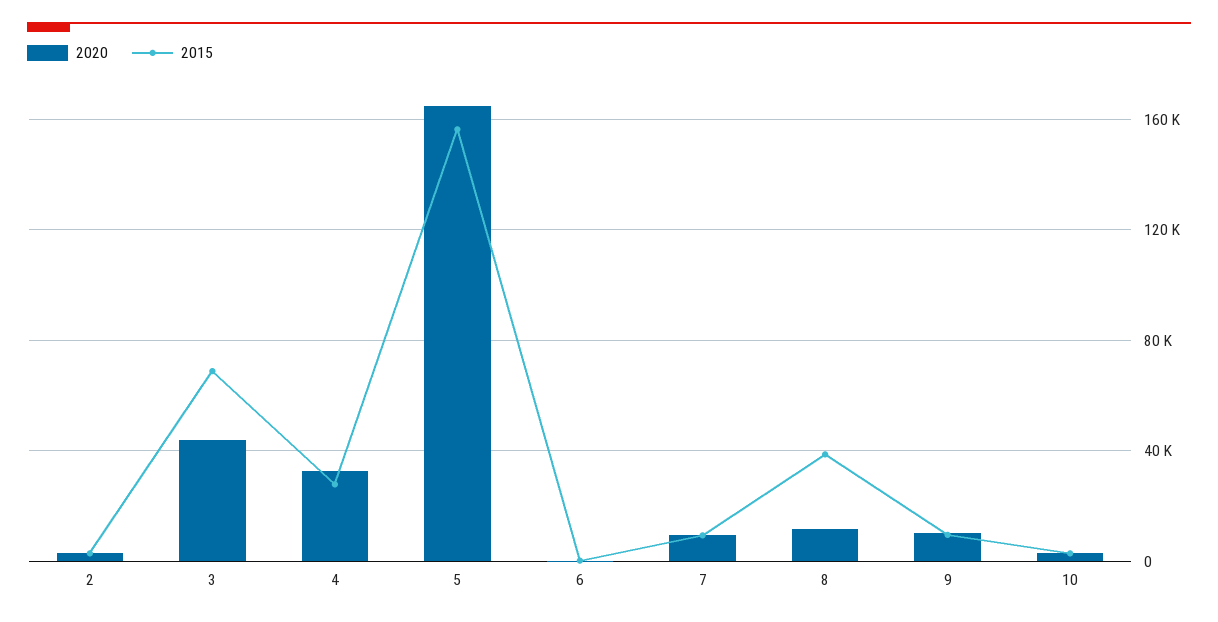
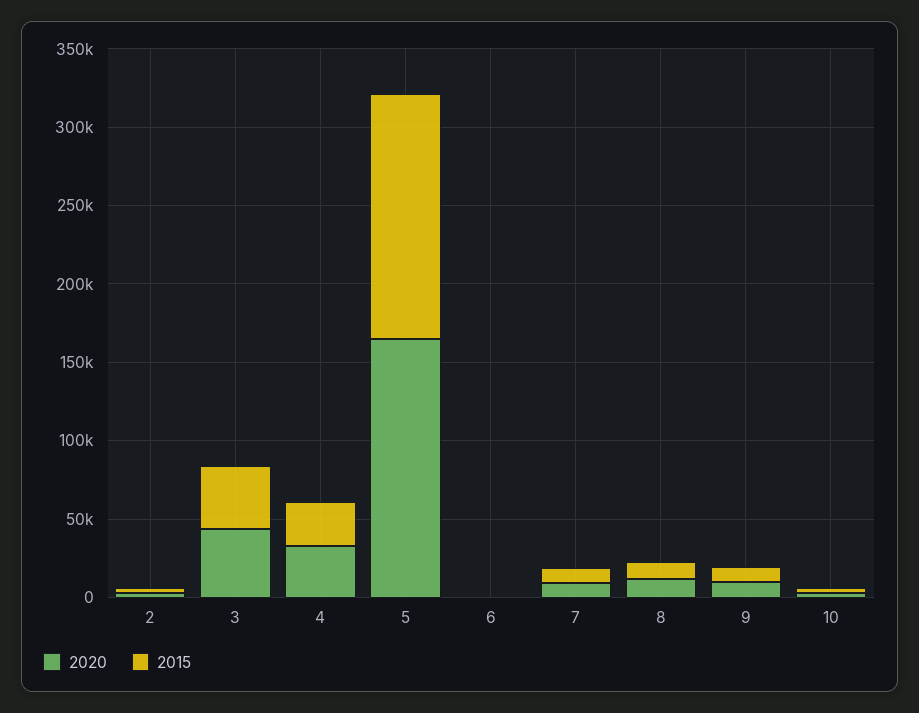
  {
    "2020": {
      "2": 5000,
      "3": 45000,
      "4": 35000,
      "5": 165000,
      "6": 0,
      "7": 10000,
      "8": 10000,
      "9": 10000,
      "10": 5000
    },
    "2015": {
      "2": 5000,
-     "3": 70000,
+     "3": 40000,
      "4": 30000,
      "5": 155000,
      "6": 0,
      "7": 10000,
-     "8": 40000,
+     "8": 10000,
      "9": 10000,
      "10": 5000
    }
  }

